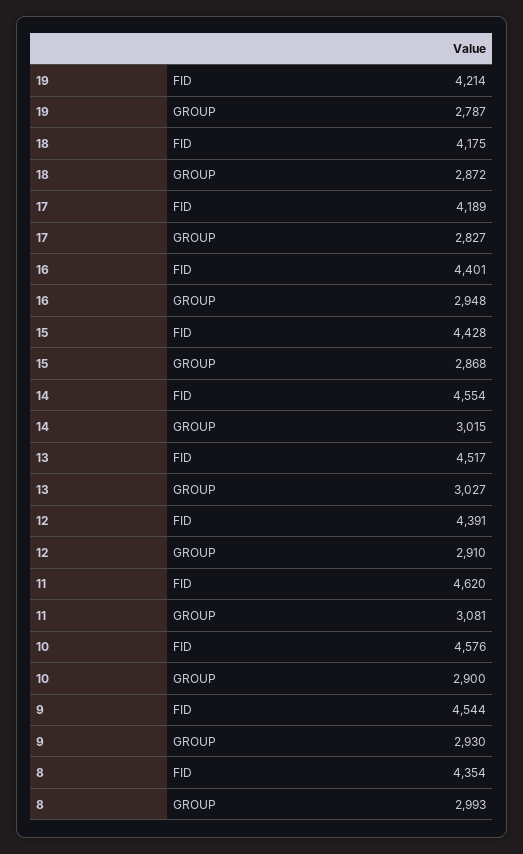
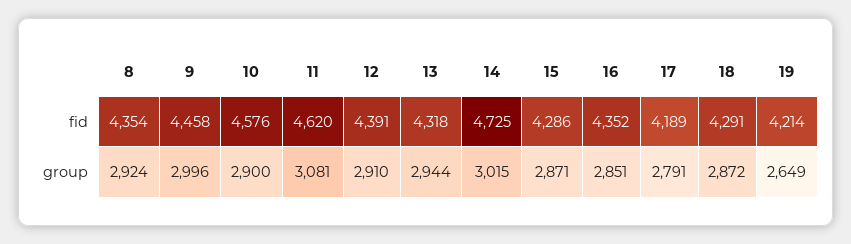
  {
    "19": {
      "FID": 4214,
-     "GROUP": 2787
+     "GROUP": 2649
    },
    "18": {
-     "FID": 4175,
+     "FID": 4291,
      "GROUP": 2872
    },
    "17": {
      "FID": 4189,
-     "GROUP": 2827
+     "GROUP": 2791
    },
    "16": {
-     "FID": 4401,
+     "FID": 4352,
-     "GROUP": 2948
+     "GROUP": 2851
    },
    "15": {
-     "FID": 4428,
+     "FID": 4286,
-     "GROUP": 2868
+     "GROUP": 2871
    },
    "14": {
-     "FID": 4554,
+     "FID": 4725,
      "GROUP": 3015
    },
    "13": {
-     "FID": 4517,
+     "FID": 4318,
-     "GROUP": 3027
+     "GROUP": 2944
    },
    "12": {
      "FID": 4391,
      "GROUP": 2910
    },
    "11": {
      "FID": 4620,
      "GROUP": 3081
    },
    "10": {
      "FID": 4576,
      "GROUP": 2900
    },
    "9": {
-     "FID": 4544,
+     "FID": 4458,
-     "GROUP": 2930
+     "GROUP": 2996
    },
    "8": {
      "FID": 4354,
-     "GROUP": 2993
+     "GROUP": 2924
    }
  }

